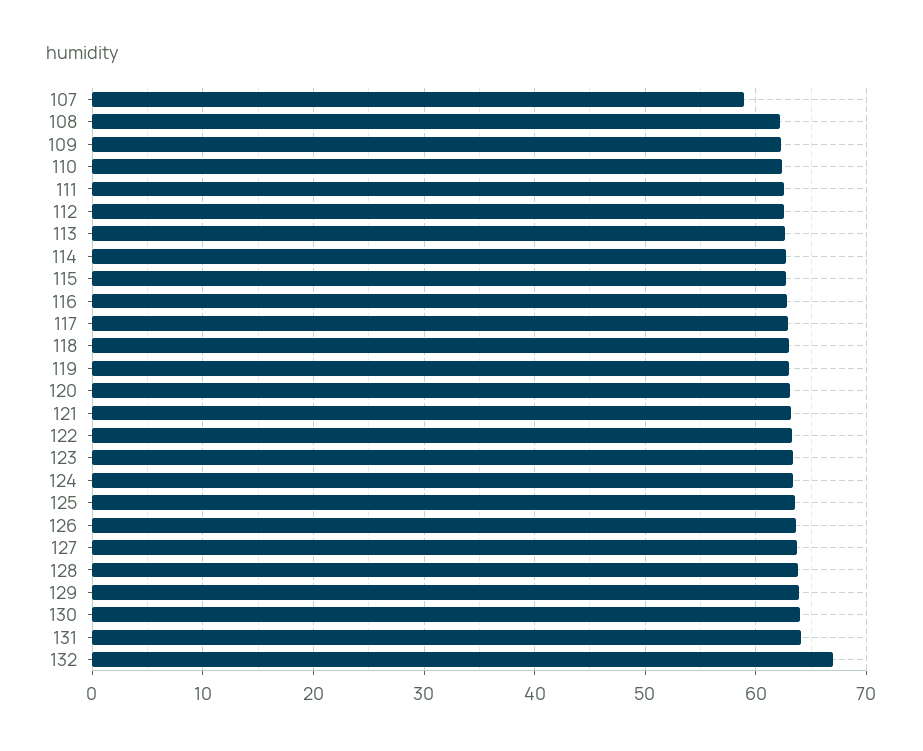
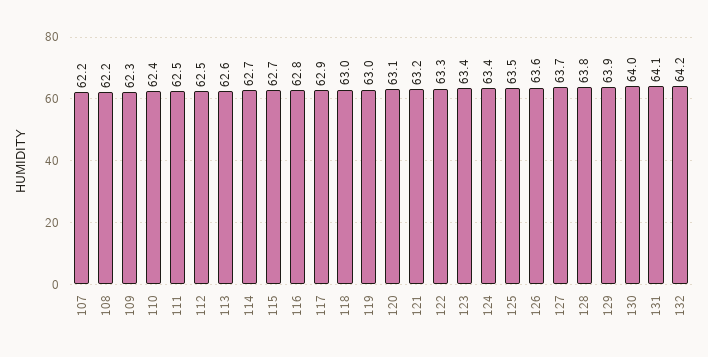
  {
-   "107": 59,
+   "107": 62.2,
    "108": 62.2,
    "109": 62.3,
    "110": 62.4,
    "111": 62.5,
    "112": 62.5,
    "113": 62.6,
    "114": 62.7,
    "115": 62.7,
    "116": 62.8,
    "117": 62.9,
    "118": 63,
    "119": 63,
    "120": 63.1,
    "121": 63.2,
    "122": 63.3,
    "123": 63.4,
    "124": 63.4,
    "125": 63.5,
    "126": 63.6,
    "127": 63.7,
    "128": 63.8,
    "129": 63.9,
    "130": 64,
    "131": 64.1,
-   "132": 67
+   "132": 64.2
  }

